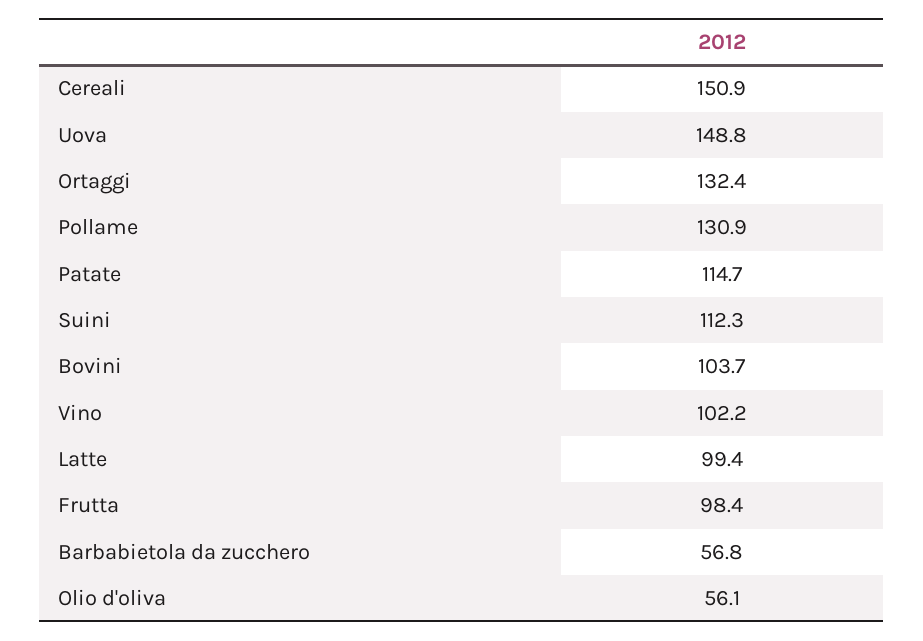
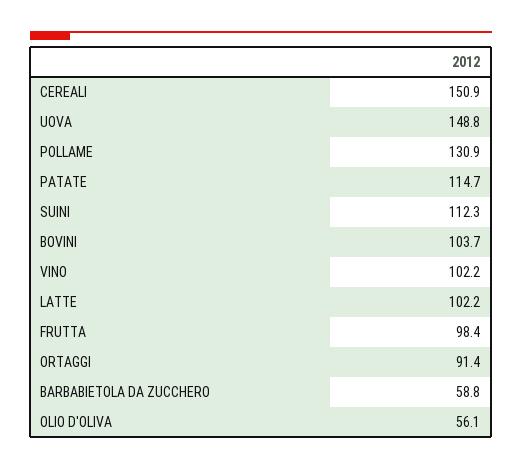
  {
    "Cereali": 150.9,
    "Uova": 148.8,
-   "Ortaggi": 132.4,
+   "Ortaggi": 91.4,
    "Pollame": 130.9,
    "Patate": 114.7,
    "Suini": 112.3,
    "Bovini": 103.7,
    "Vino": 102.2,
-   "Latte": 99.4,
+   "Latte": 102.2,
    "Frutta": 98.4,
-   "Barbabietola da zucchero": 56.8,
+   "Barbabietola da zucchero": 58.8,
    "Olio d'oliva": 56.1
  }

